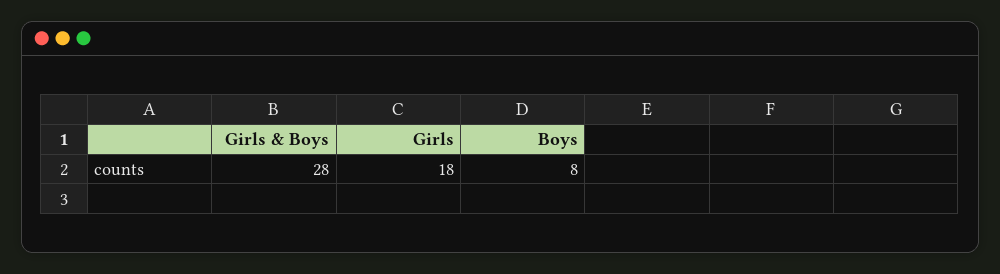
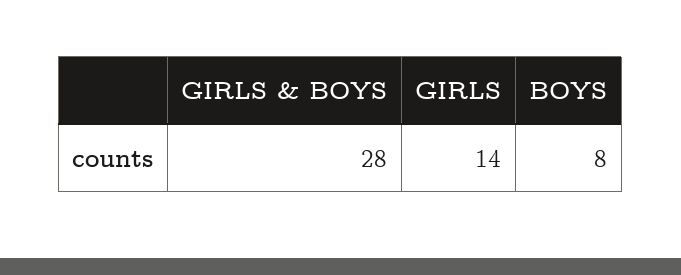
  {
    "Girls & Boys": 28,
-   "Girls": 18,
+   "Girls": 14,
    "Boys": 8
  }

